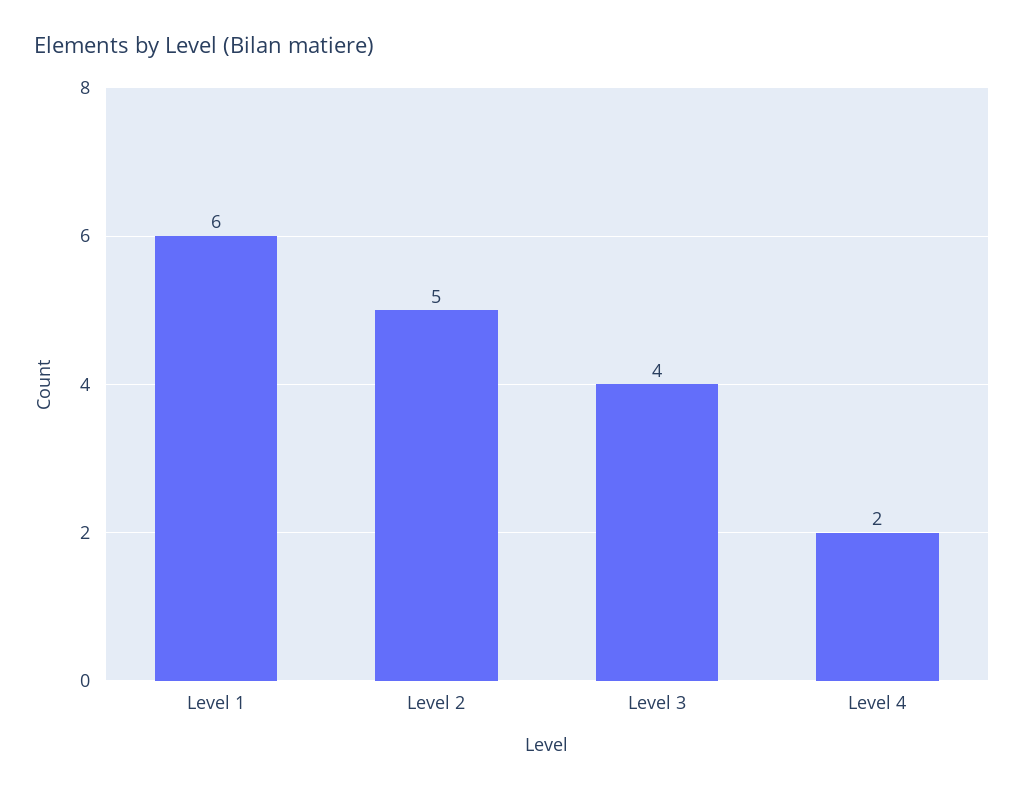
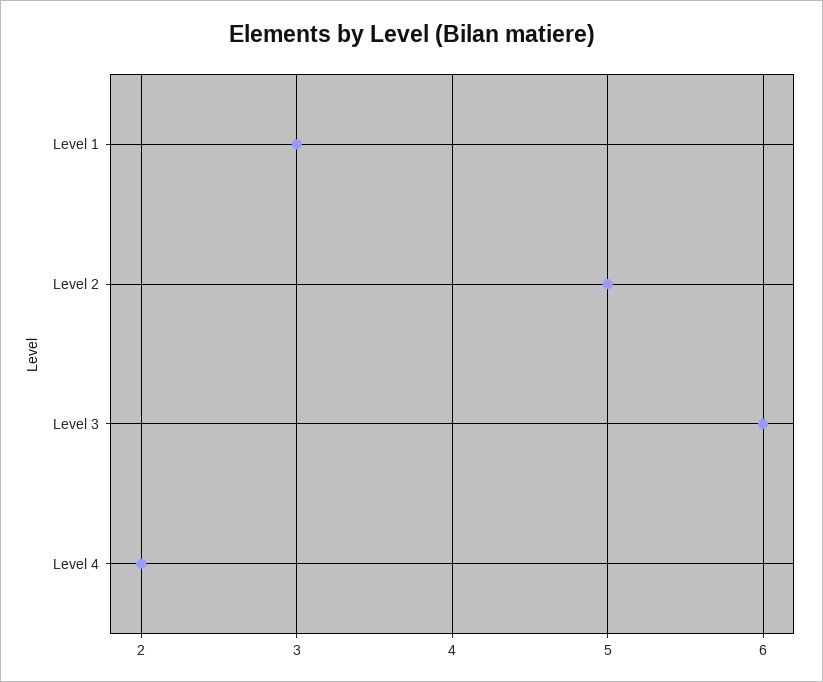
  {
-   "Level 1": 6,
+   "Level 1": 3,
    "Level 2": 5,
-   "Level 3": 4,
+   "Level 3": 6,
    "Level 4": 2
  }

